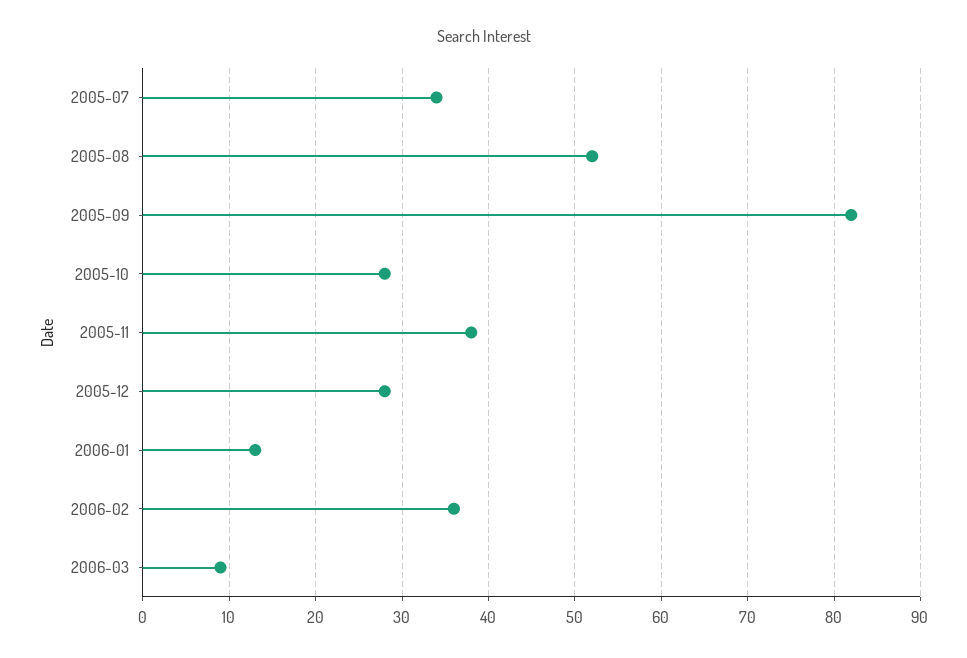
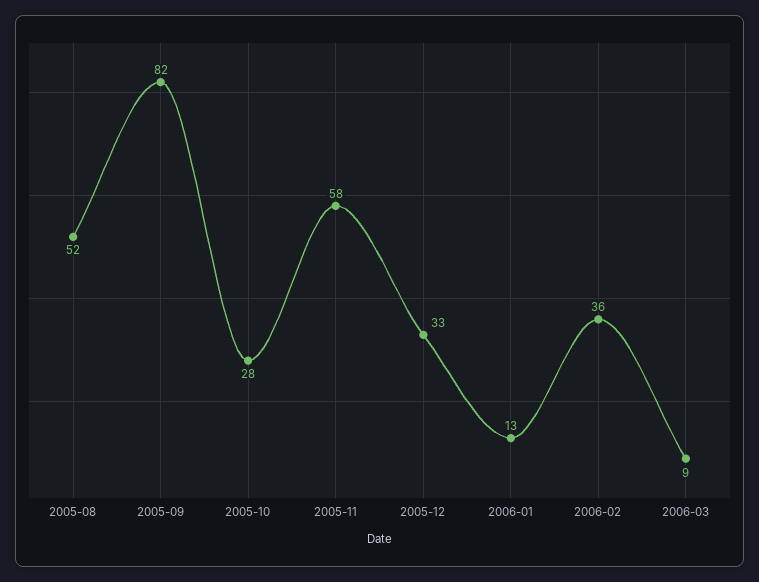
  {
-   "2005-07": 34,
    "2005-08": 52,
    "2005-09": 82,
    "2005-10": 28,
-   "2005-11": 38,
+   "2005-11": 58,
-   "2005-12": 28,
+   "2005-12": 33,
    "2006-01": 13,
    "2006-02": 36,
    "2006-03": 9
  }

